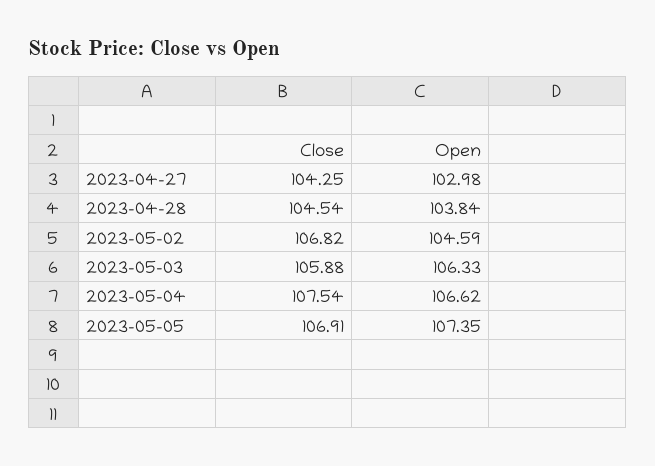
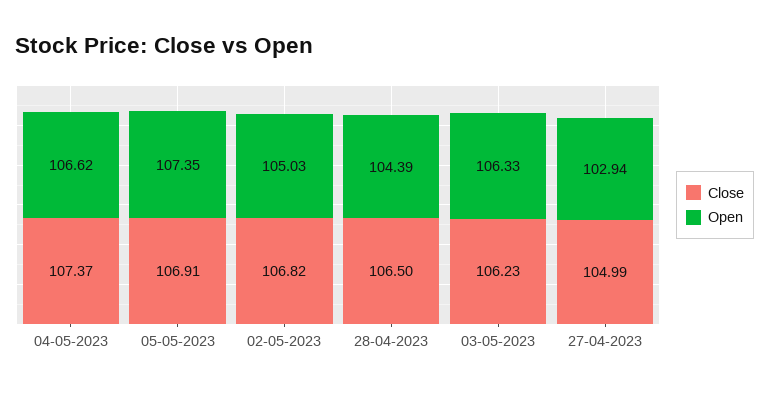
  {
    "Close": {
-     "2023-04-27": 104.25,
+     "2023-04-27": 104.99,
-     "2023-04-28": 104.54,
+     "2023-04-28": 106.5,
      "2023-05-02": 106.82,
-     "2023-05-03": 105.88,
+     "2023-05-03": 106.23,
-     "2023-05-04": 107.54,
+     "2023-05-04": 107.37,
      "2023-05-05": 106.91
    },
    "Open": {
-     "2023-04-27": 102.98,
+     "2023-04-27": 102.94,
-     "2023-04-28": 103.84,
+     "2023-04-28": 104.39,
-     "2023-05-02": 104.59,
+     "2023-05-02": 105.03,
      "2023-05-03": 106.33,
      "2023-05-04": 106.62,
      "2023-05-05": 107.35
    }
  }

